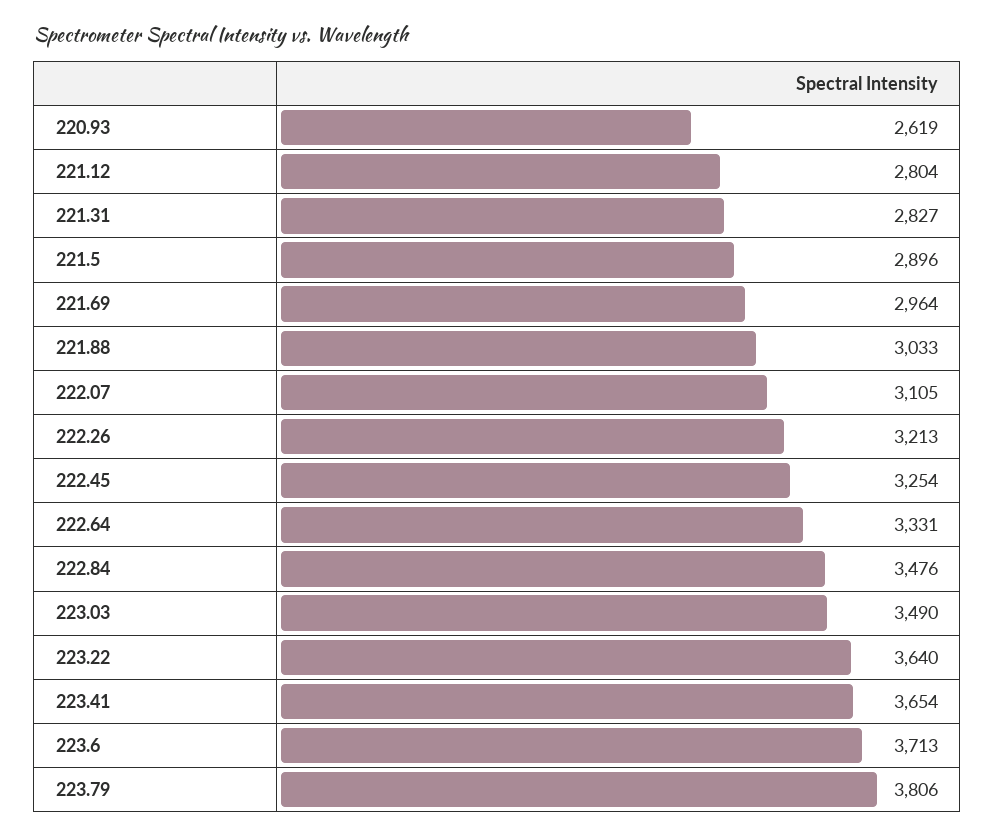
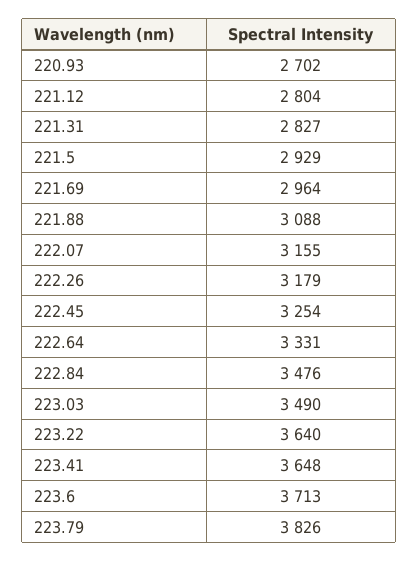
  {
-   "220.93": 2619,
+   "220.93": 2702,
    "221.12": 2804,
    "221.31": 2827,
-   "221.5": 2896,
+   "221.5": 2929,
    "221.69": 2964,
-   "221.88": 3033,
+   "221.88": 3088,
-   "222.07": 3105,
+   "222.07": 3155,
-   "222.26": 3213,
+   "222.26": 3179,
    "222.45": 3254,
    "222.64": 3331,
    "222.84": 3476,
    "223.03": 3490,
    "223.22": 3640,
-   "223.41": 3654,
+   "223.41": 3648,
    "223.6": 3713,
-   "223.79": 3806
+   "223.79": 3826
  }

